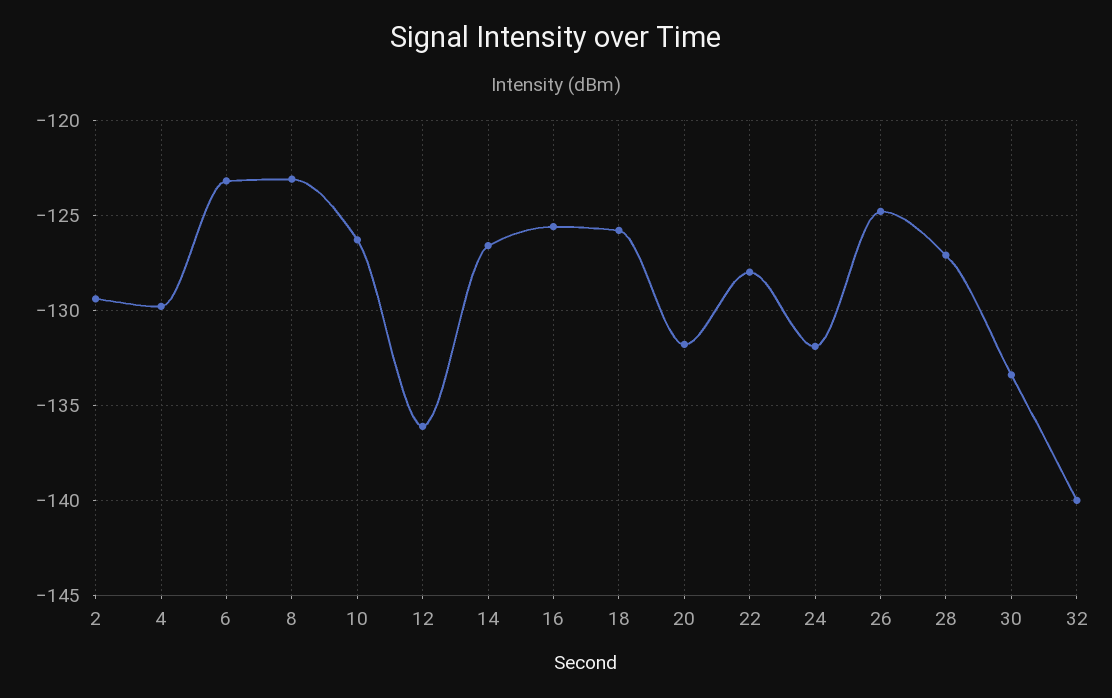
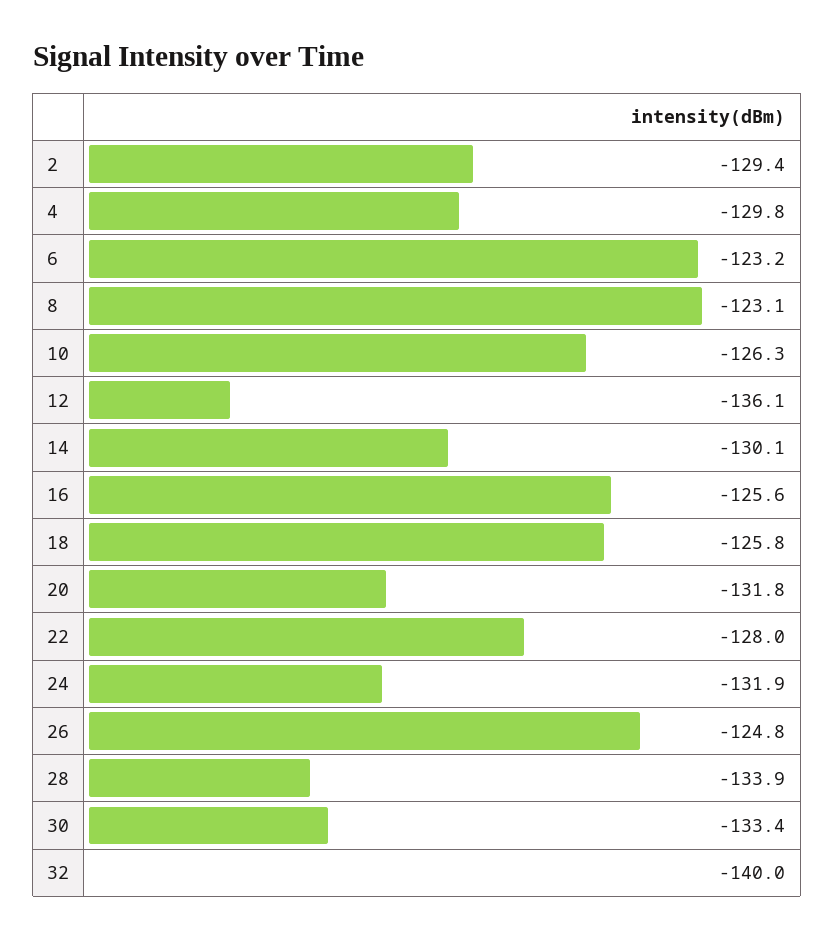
  {
    "2": -129.4,
    "4": -129.8,
    "6": -123.2,
    "8": -123.1,
    "10": -126.3,
    "12": -136.1,
-   "14": -126.5,
+   "14": -130.1,
    "16": -125.6,
    "18": -125.8,
    "20": -131.8,
    "22": -128,
    "24": -131.9,
    "26": -124.8,
-   "28": -127,
+   "28": -133.9,
    "30": -133.4,
    "32": -140
  }

